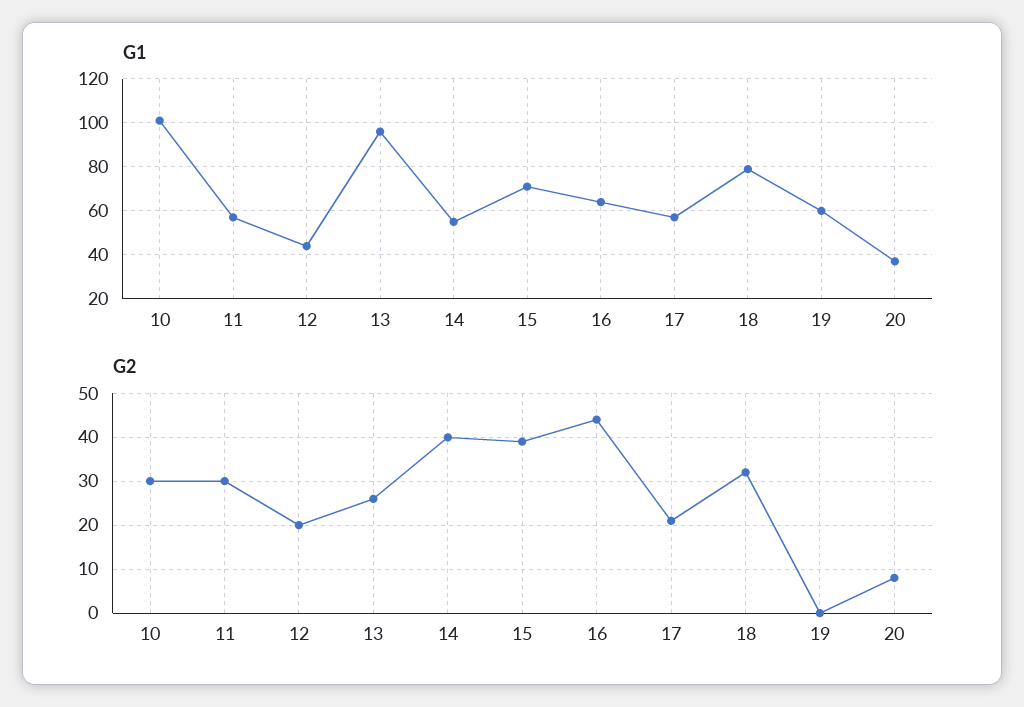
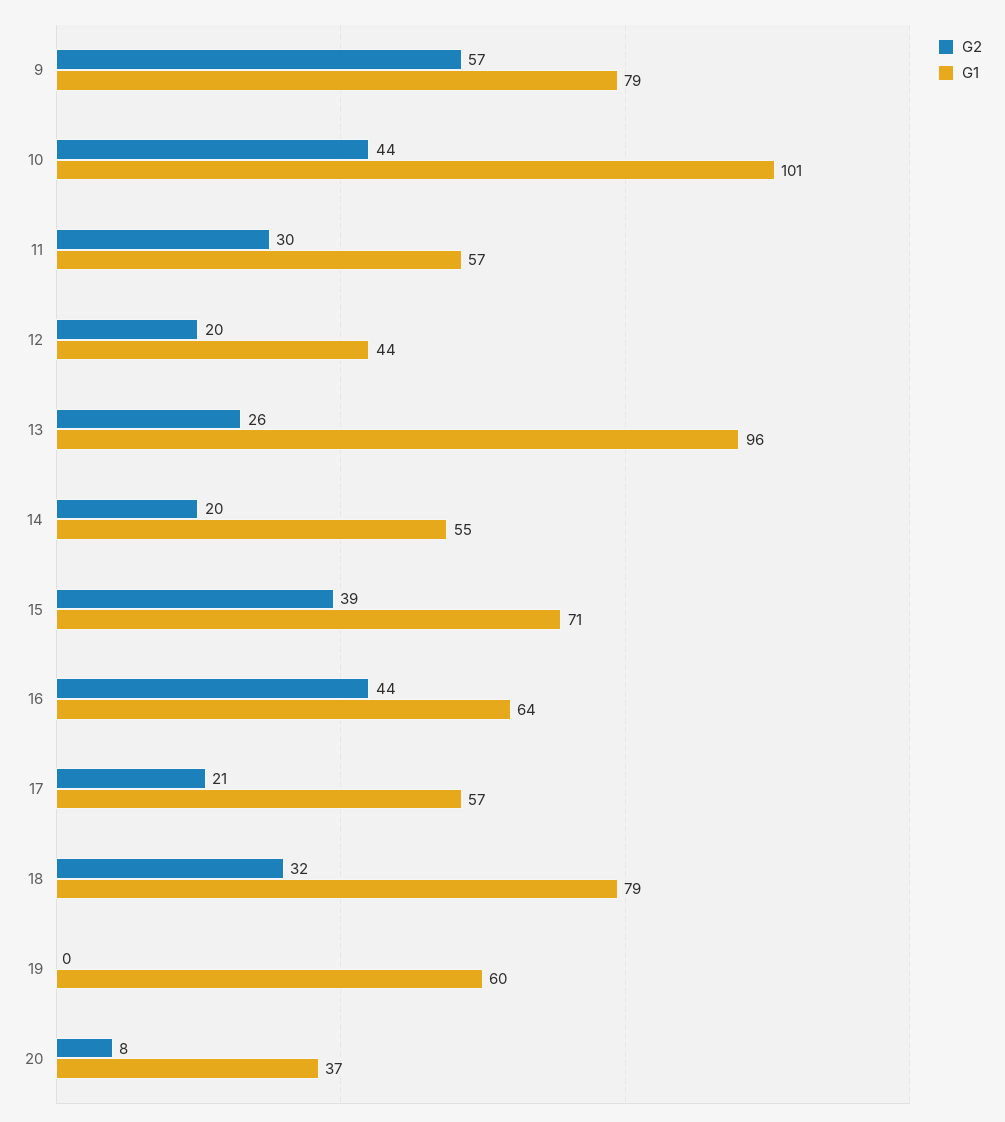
  {
    "G1": {
      "10": 101,
      "11": 57,
      "12": 44,
      "13": 96,
      "14": 55,
      "15": 71,
      "16": 64,
      "17": 57,
      "18": 79,
      "19": 60,
-     "20": 37
+     "20": 37,
+     "9": 79
    },
    "G2": {
-     "10": 30,
+     "10": 44,
      "11": 30,
      "12": 20,
      "13": 26,
-     "14": 40,
+     "14": 20,
      "15": 39,
      "16": 44,
      "17": 21,
      "18": 32,
      "19": 0,
-     "20": 8
+     "20": 8,
+     "9": 57
    }
  }

